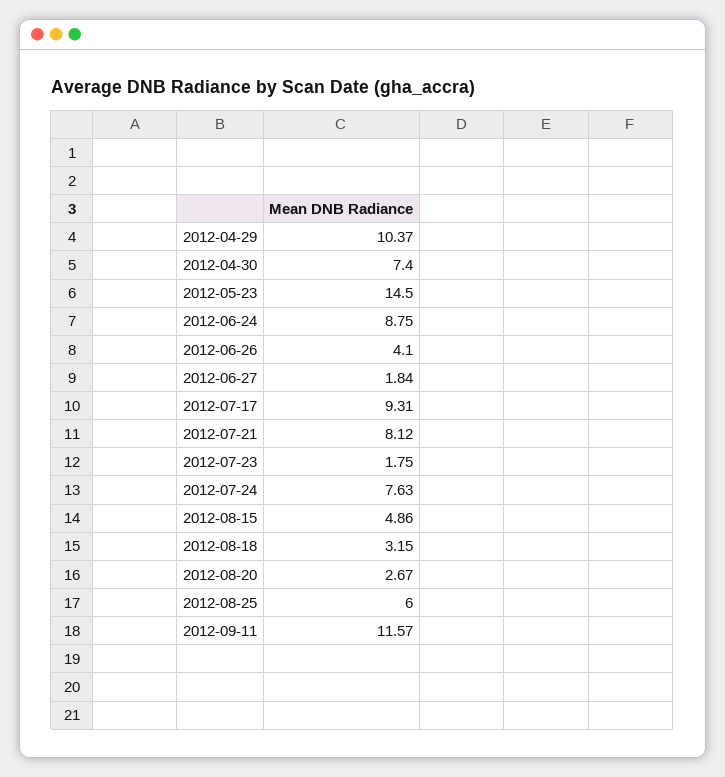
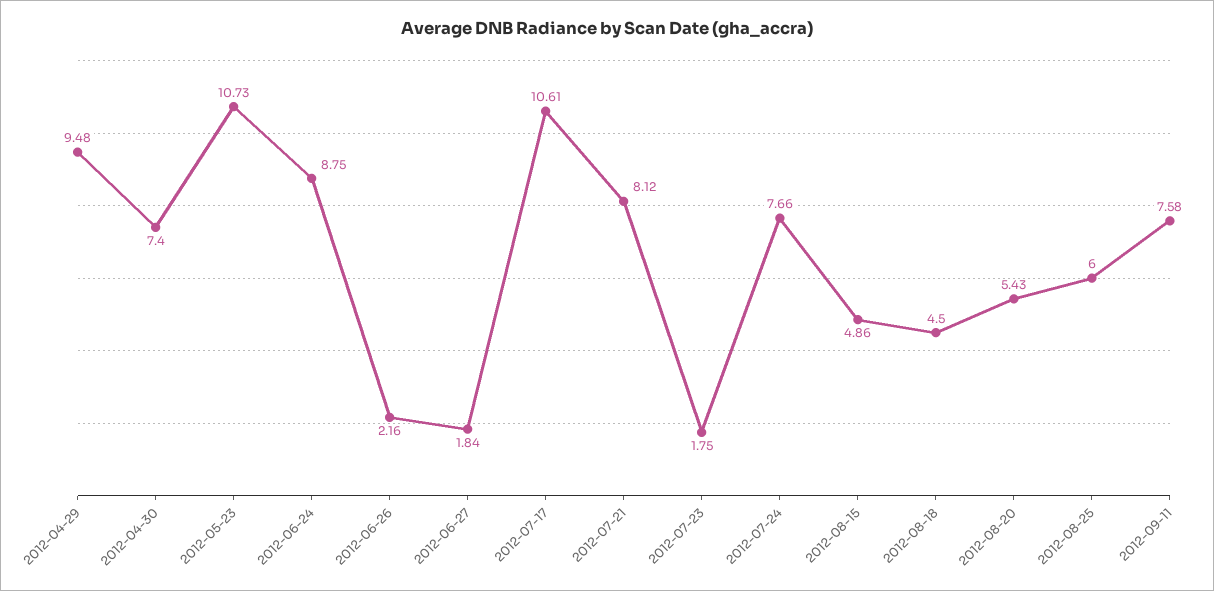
  {
-   "2012-04-29": 10.37,
+   "2012-04-29": 9.48,
    "2012-04-30": 7.4,
-   "2012-05-23": 14.5,
+   "2012-05-23": 10.73,
    "2012-06-24": 8.75,
-   "2012-06-26": 4.1,
+   "2012-06-26": 2.16,
    "2012-06-27": 1.84,
-   "2012-07-17": 9.31,
+   "2012-07-17": 10.61,
    "2012-07-21": 8.12,
    "2012-07-23": 1.75,
-   "2012-07-24": 7.63,
+   "2012-07-24": 7.66,
    "2012-08-15": 4.86,
-   "2012-08-18": 3.15,
+   "2012-08-18": 4.5,
-   "2012-08-20": 2.67,
+   "2012-08-20": 5.43,
    "2012-08-25": 6,
-   "2012-09-11": 11.57
+   "2012-09-11": 7.58
  }

